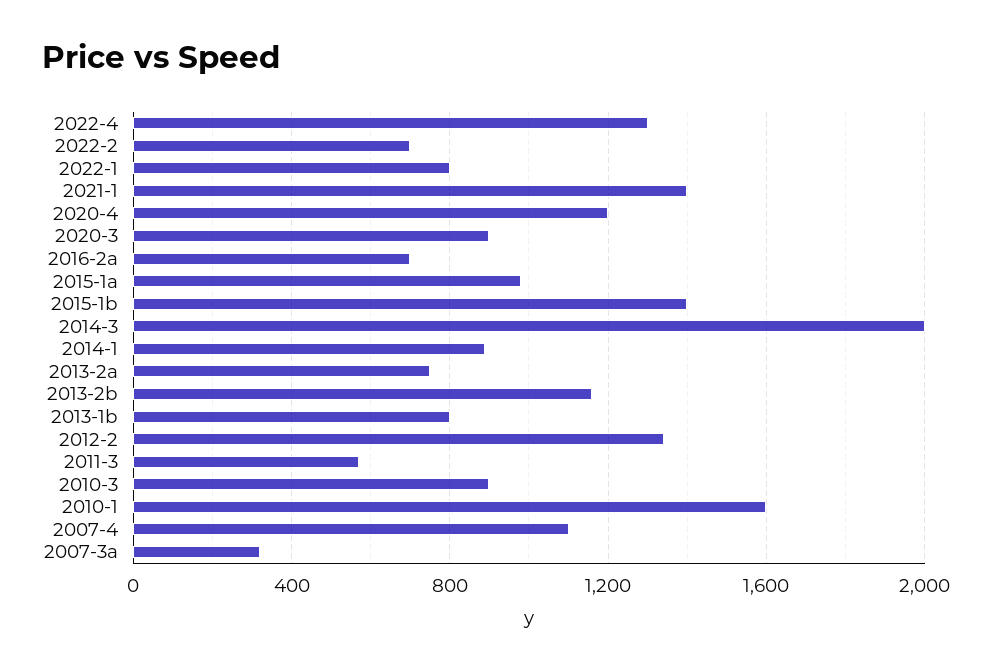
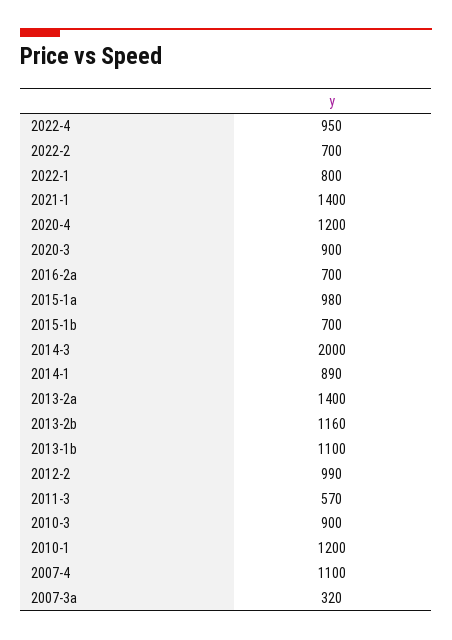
  {
-   "2022-4": 1300,
+   "2022-4": 950,
    "2022-2": 700,
    "2022-1": 800,
    "2021-1": 1400,
    "2020-4": 1200,
    "2020-3": 900,
    "2016-2a": 700,
    "2015-1a": 980,
-   "2015-1b": 1400,
+   "2015-1b": 700,
    "2014-3": 2000,
    "2014-1": 890,
-   "2013-2a": 750,
+   "2013-2a": 1400,
    "2013-2b": 1160,
-   "2013-1b": 800,
+   "2013-1b": 1100,
-   "2012-2": 1350,
+   "2012-2": 990,
    "2011-3": 570,
    "2010-3": 900,
-   "2010-1": 1600,
+   "2010-1": 1200,
    "2007-4": 1100,
    "2007-3a": 320
  }

